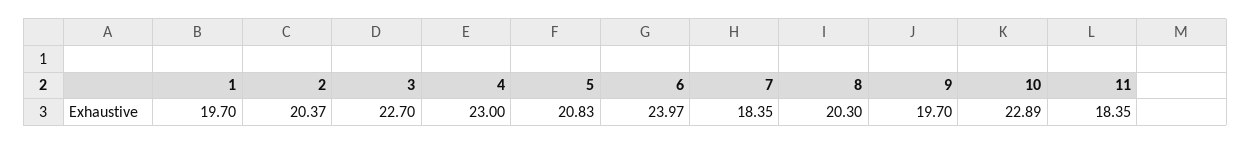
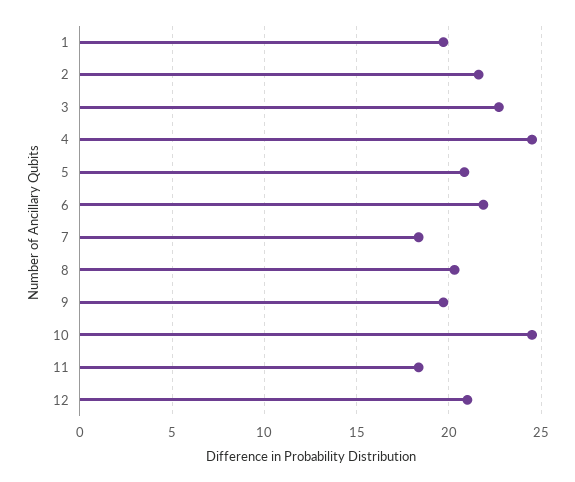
  {
    "1": 19.7,
-   "2": 20.37,
+   "2": 21.5,
    "3": 22.7,
-   "4": 23,
+   "4": 24.5,
    "5": 20.83,
-   "6": 23.97,
+   "6": 22,
    "7": 18.35,
    "8": 20.3,
    "9": 19.7,
-   "10": 22.89,
+   "10": 24.5,
-   "11": 18.35
+   "11": 18.35,
+   "12": 21
  }

